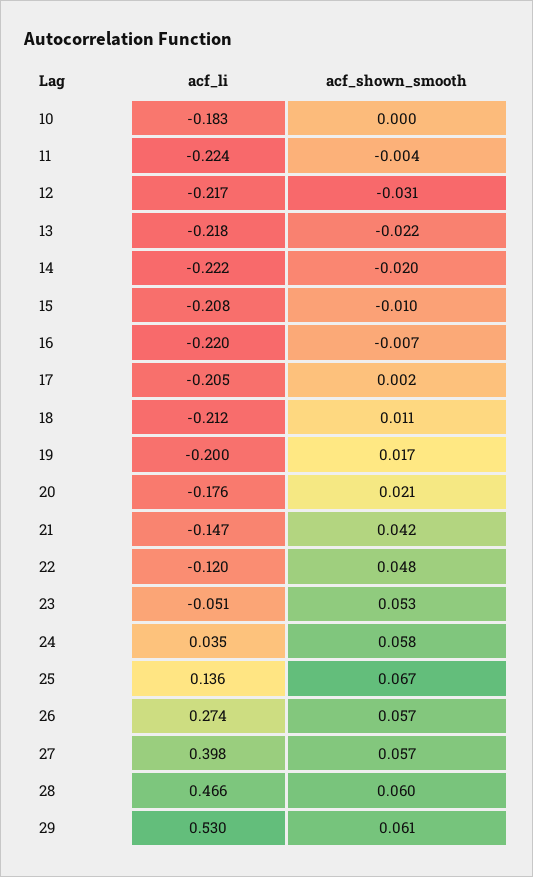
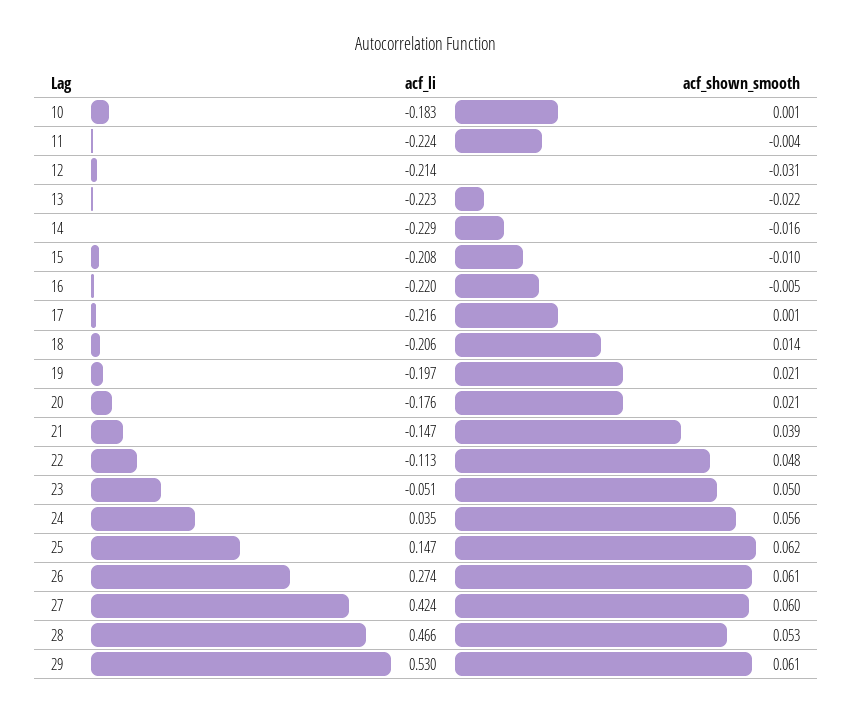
  {
    "acf_li": {
      "10": -0.183,
      "11": -0.224,
-     "12": -0.217,
+     "12": -0.214,
-     "13": -0.218,
+     "13": -0.223,
-     "14": -0.222,
+     "14": -0.229,
      "15": -0.208,
      "16": -0.22,
-     "17": -0.205,
+     "17": -0.216,
-     "18": -0.212,
+     "18": -0.206,
-     "19": -0.2,
+     "19": -0.197,
      "20": -0.176,
      "21": -0.147,
-     "22": -0.12,
+     "22": -0.113,
      "23": -0.051,
      "24": 0.035,
-     "25": 0.136,
+     "25": 0.147,
      "26": 0.274,
-     "27": 0.398,
+     "27": 0.424,
      "28": 0.466,
      "29": 0.53
    },
    "acf_shown_smooth": {
-     "10": 0,
+     "10": 0.001,
      "11": -0.004,
      "12": -0.031,
      "13": -0.022,
-     "14": -0.02,
+     "14": -0.016,
      "15": -0.01,
-     "16": -0.007,
+     "16": -0.005,
-     "17": 0.002,
+     "17": 0.001,
-     "18": 0.011,
+     "18": 0.014,
-     "19": 0.017,
+     "19": 0.021,
      "20": 0.021,
-     "21": 0.042,
+     "21": 0.039,
      "22": 0.048,
-     "23": 0.053,
+     "23": 0.05,
-     "24": 0.058,
+     "24": 0.056,
-     "25": 0.067,
+     "25": 0.062,
-     "26": 0.057,
+     "26": 0.061,
-     "27": 0.057,
+     "27": 0.06,
-     "28": 0.06,
+     "28": 0.053,
      "29": 0.061
    }
  }

